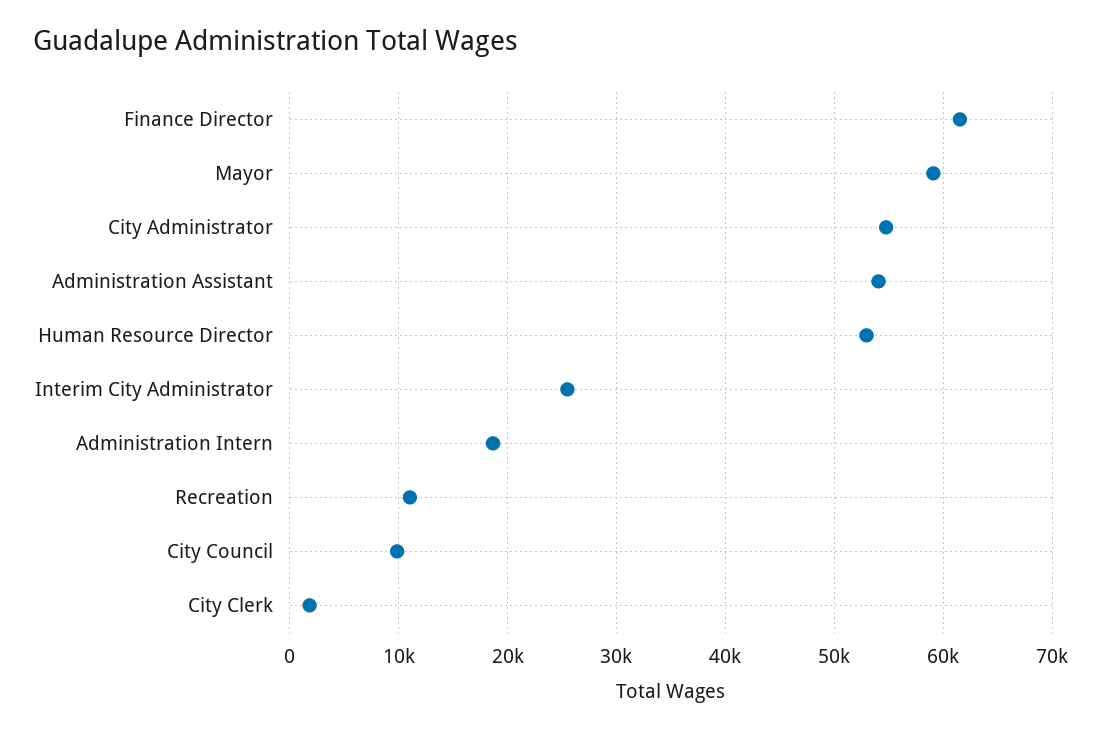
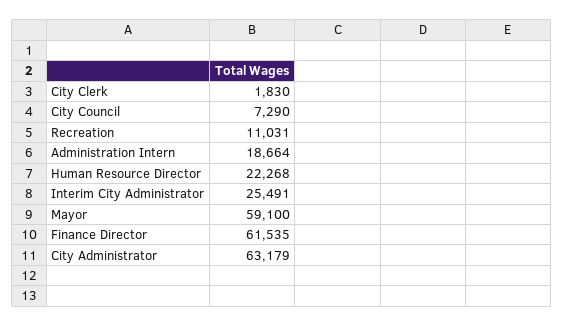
  {
    "Finance Director": 61535,
    "Mayor": 59100,
-   "City Administrator": 55000,
+   "City Administrator": 63179,
-   "Administration Assistant": 54000,
-   "Human Resource Director": 53000,
+   "Human Resource Director": 22268,
    "Interim City Administrator": 25491,
    "Administration Intern": 18664,
    "Recreation": 11031,
-   "City Council": 10000,
+   "City Council": 7290,
    "City Clerk": 1830
  }

